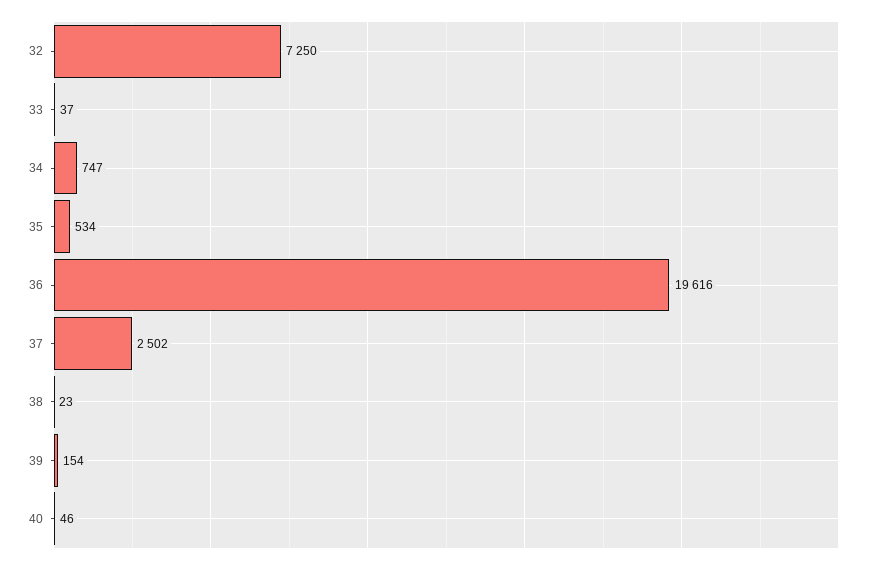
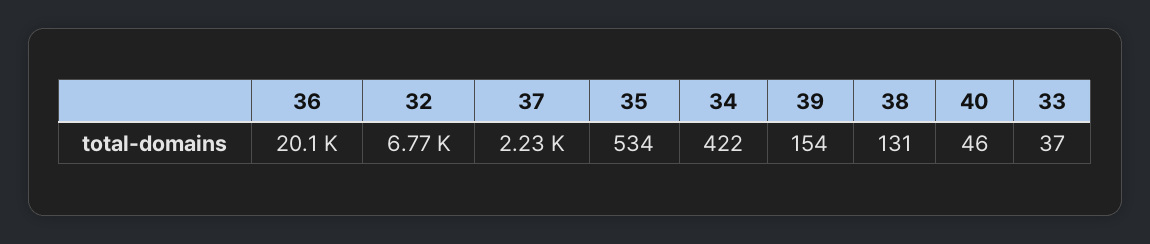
  {
-   "32": 7250,
+   "32": 6770,
    "33": 37,
-   "34": 747,
+   "34": 422,
    "35": 534,
-   "36": 19616,
+   "36": 20100,
-   "37": 2502,
+   "37": 2230,
-   "38": 23,
+   "38": 131,
    "39": 154,
    "40": 46
  }

